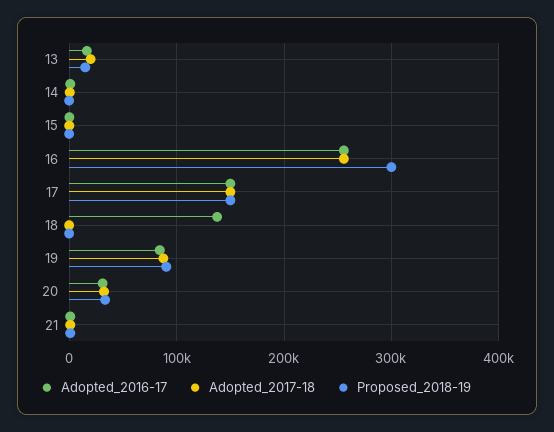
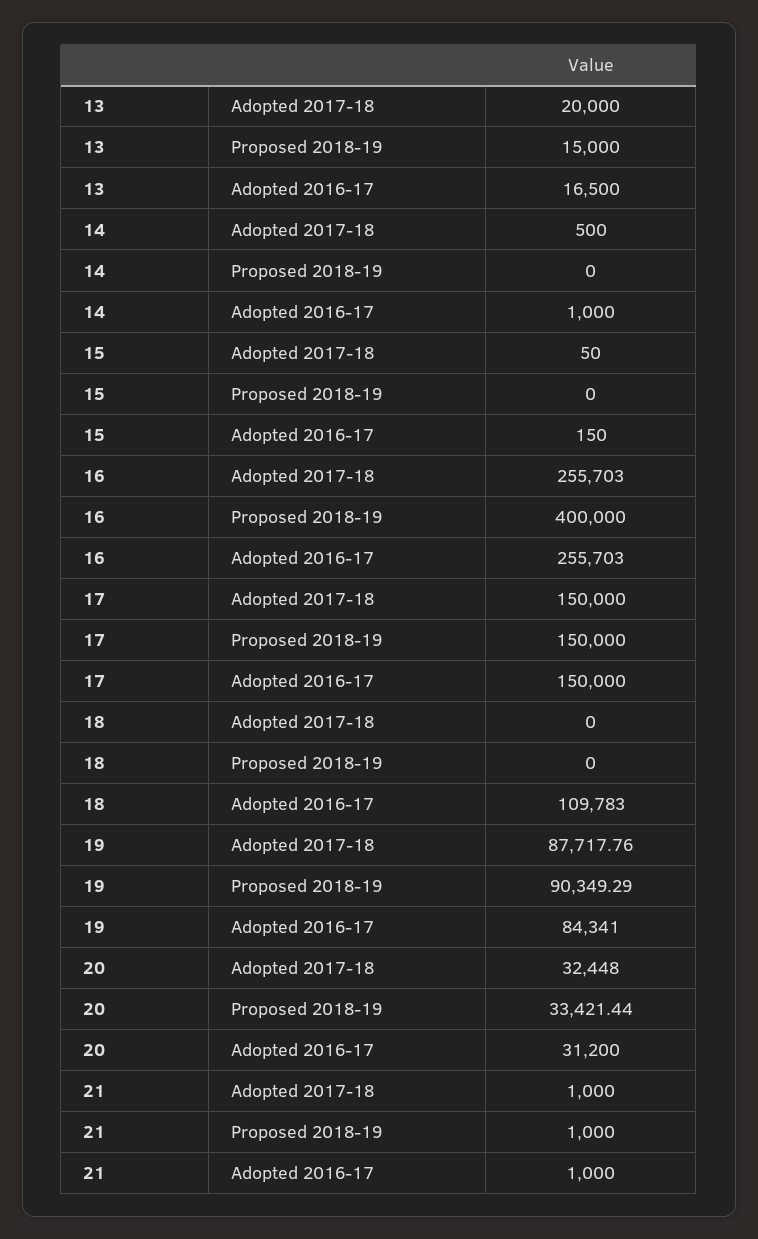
  {
    "Adopted_2016-17": {
      "13": 16500,
      "14": 1000,
      "15": 150,
      "16": 255703,
      "17": 150000,
-     "18": 140000,
+     "18": 109783,
      "19": 84341,
      "20": 31200,
      "21": 1000
    },
    "Adopted_2017-18": {
      "13": 20000,
      "14": 500,
      "15": 50,
      "16": 255703,
      "17": 150000,
      "18": 0,
      "19": 87717.76,
      "20": 32448,
      "21": 1000
    },
    "Proposed_2018-19": {
      "13": 15000,
      "14": 0,
      "15": 0,
-     "16": 300000,
+     "16": 400000,
      "17": 150000,
      "18": 0,
      "19": 90349.29,
      "20": 33421.44,
      "21": 1000
    }
  }

